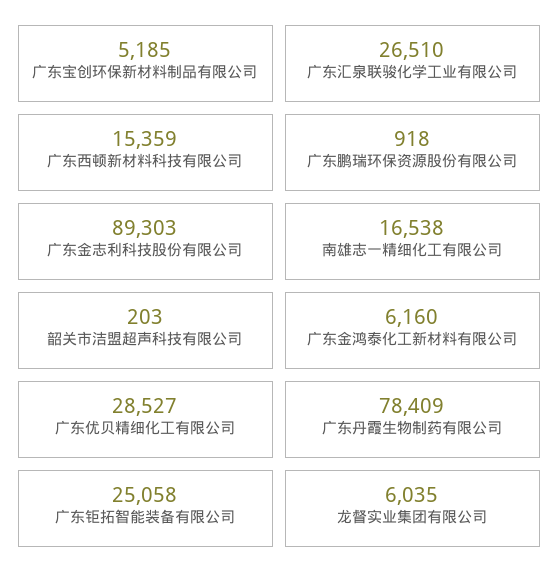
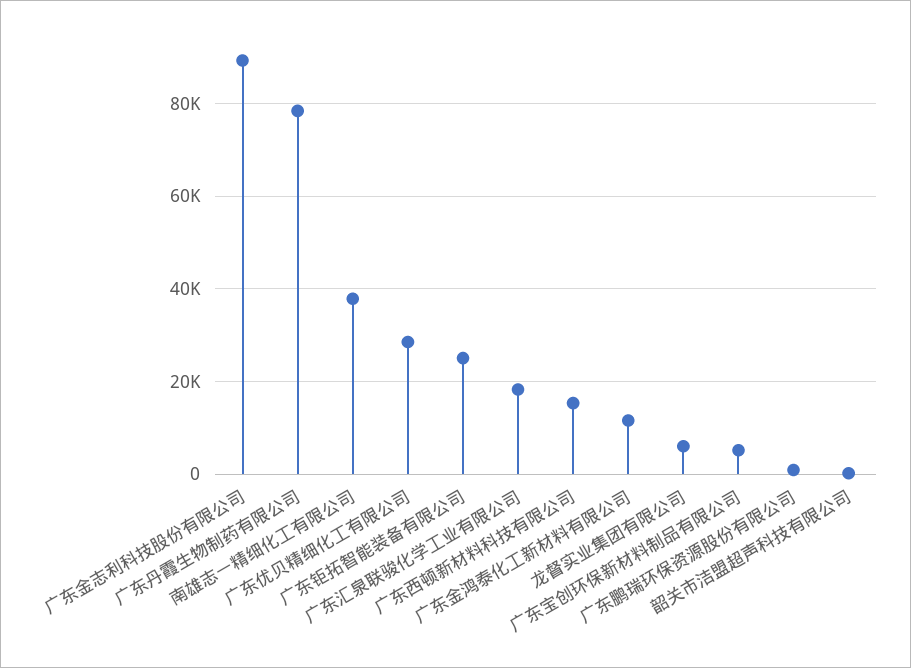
  {
    "广东宝创环保新材料制品有限公司": 5185,
-   "广东汇泉联骏化学工业有限公司": 26510,
+   "广东汇泉联骏化学工业有限公司": 18000,
    "广东西顿新材料科技有限公司": 15359,
    "广东鹏瑞环保资源股份有限公司": 918,
    "广东金志利科技股份有限公司": 89303,
-   "南雄志一精细化工有限公司": 16538,
+   "南雄志一精细化工有限公司": 38000,
    "韶关市洁盟超声科技有限公司": 203,
-   "广东金鸿泰化工新材料有限公司": 6160,
+   "广东金鸿泰化工新材料有限公司": 12000,
    "广东优贝精细化工有限公司": 28527,
    "广东丹霞生物制药有限公司": 78409,
    "广东钜拓智能装备有限公司": 25058,
    "龙督实业集团有限公司": 6035
  }

